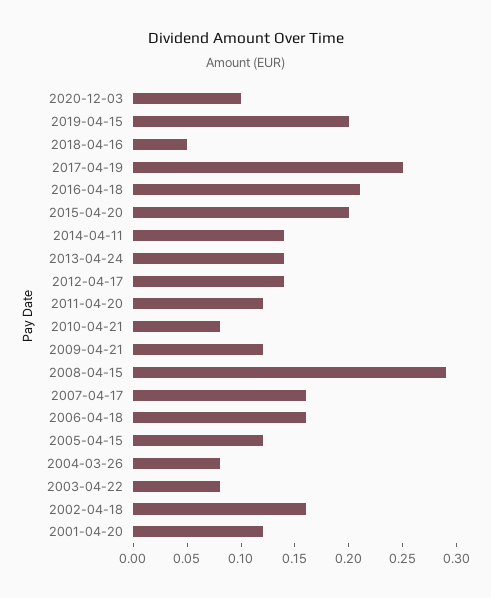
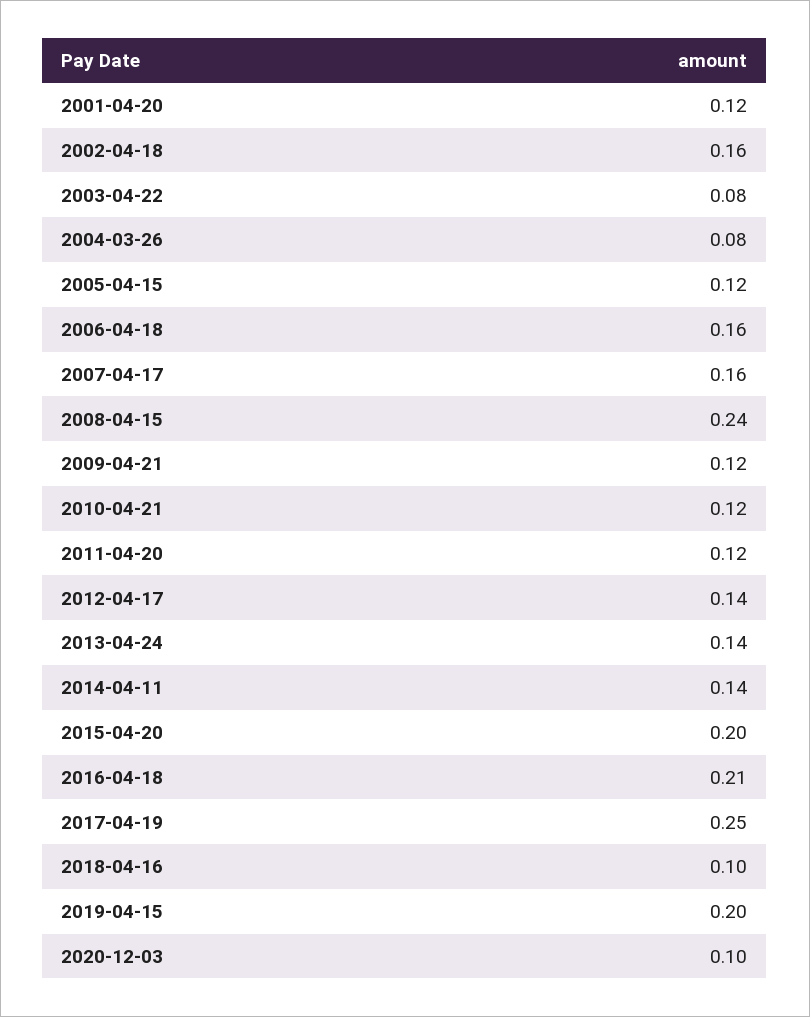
  {
    "2020-12-03": 0.1,
    "2019-04-15": 0.2,
-   "2018-04-16": 0.05,
+   "2018-04-16": 0.1,
    "2017-04-19": 0.25,
    "2016-04-18": 0.21,
    "2015-04-20": 0.2,
    "2014-04-11": 0.14,
    "2013-04-24": 0.14,
    "2012-04-17": 0.14,
    "2011-04-20": 0.12,
-   "2010-04-21": 0.08,
+   "2010-04-21": 0.12,
    "2009-04-21": 0.12,
-   "2008-04-15": 0.29,
+   "2008-04-15": 0.24,
    "2007-04-17": 0.16,
    "2006-04-18": 0.16,
    "2005-04-15": 0.12,
    "2004-03-26": 0.08,
    "2003-04-22": 0.08,
    "2002-04-18": 0.16,
    "2001-04-20": 0.12
  }

